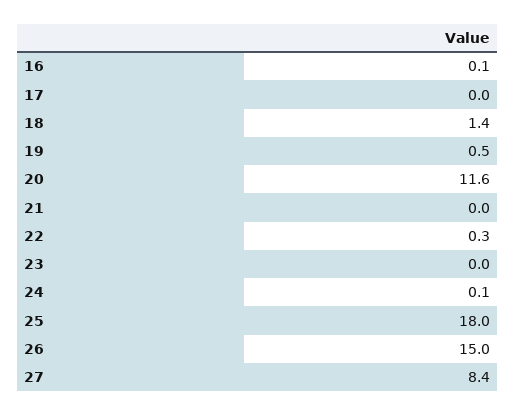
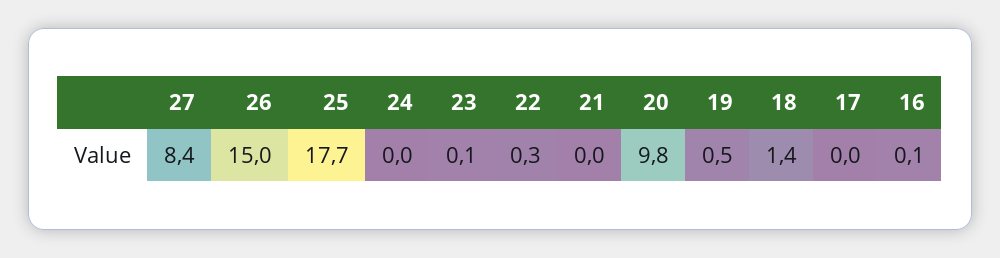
  {
    "16": 0.1,
    "17": 0,
    "18": 1.4,
    "19": 0.5,
-   "20": 11.6,
+   "20": 9.8,
    "21": 0,
    "22": 0.3,
-   "23": 0,
+   "23": 0.1,
-   "24": 0.1,
+   "24": 0,
-   "25": 18,
+   "25": 17.7,
    "26": 15,
    "27": 8.4
  }

